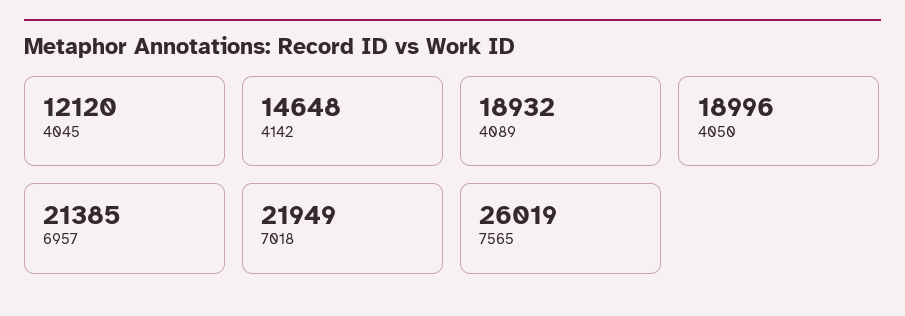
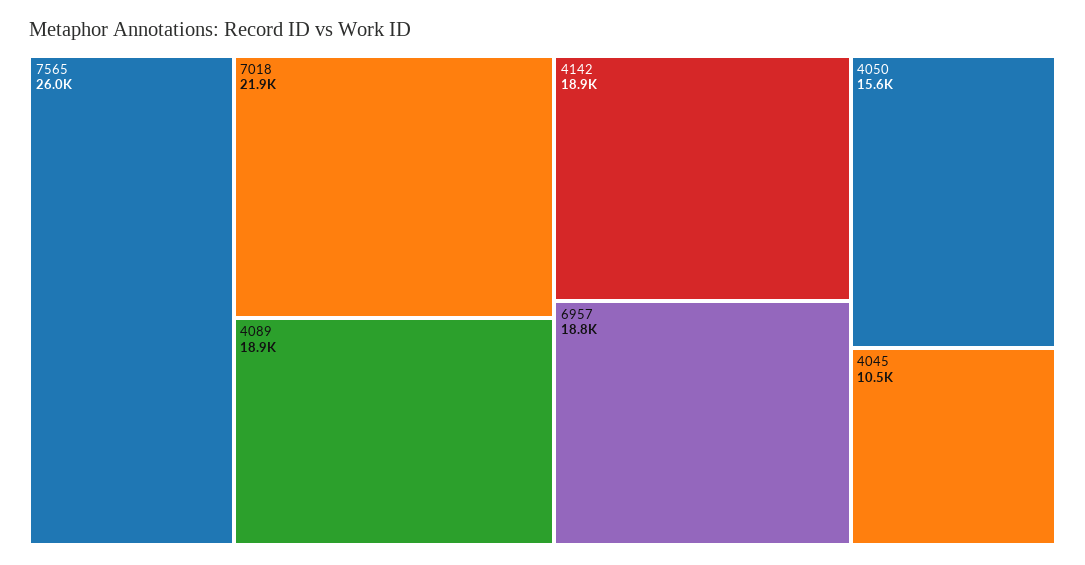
  {
-   "4045": 12120,
+   "4045": 10500,
-   "4142": 14648,
+   "4142": 18900,
    "4089": 18932,
-   "4050": 18996,
+   "4050": 15600,
-   "6957": 21385,
+   "6957": 18800,
    "7018": 21949,
    "7565": 26019
  }

